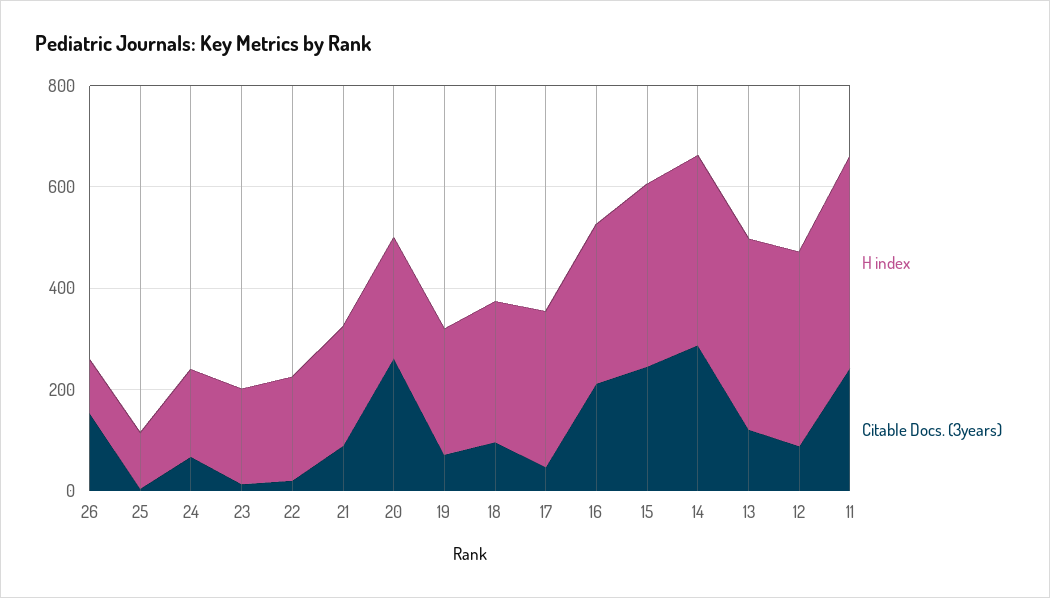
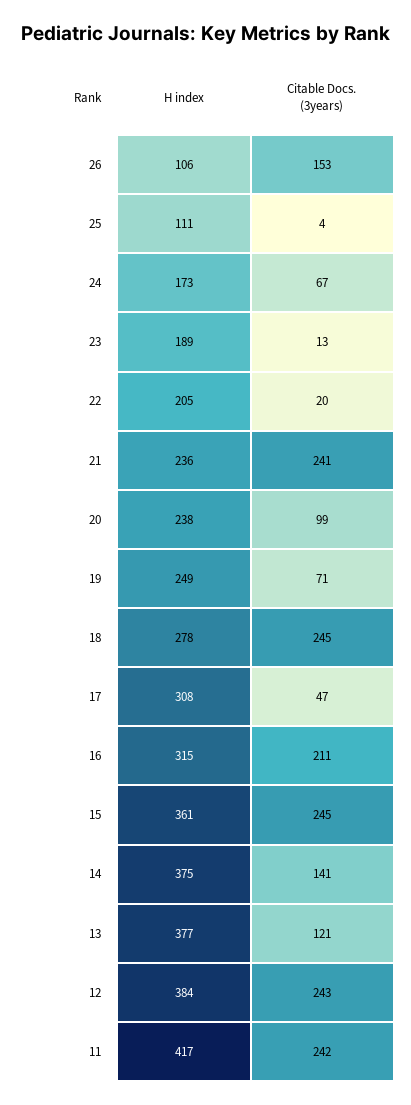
  {
    "H index": {
      "26": 106,
      "25": 111,
      "24": 173,
      "23": 189,
      "22": 205,
      "21": 236,
      "20": 238,
      "19": 249,
      "18": 278,
      "17": 308,
      "16": 315,
      "15": 361,
      "14": 375,
      "13": 377,
      "12": 384,
      "11": 417
    },
    "Citable Docs. (3years)": {
      "26": 153,
      "25": 4,
      "24": 67,
      "23": 13,
      "22": 20,
-     "21": 100,
+     "21": 241,
-     "20": 250,
+     "20": 99,
      "19": 71,
-     "18": 100,
+     "18": 245,
      "17": 47,
      "16": 211,
      "15": 245,
-     "14": 300,
+     "14": 141,
      "13": 121,
-     "12": 100,
+     "12": 243,
      "11": 242
    }
  }

